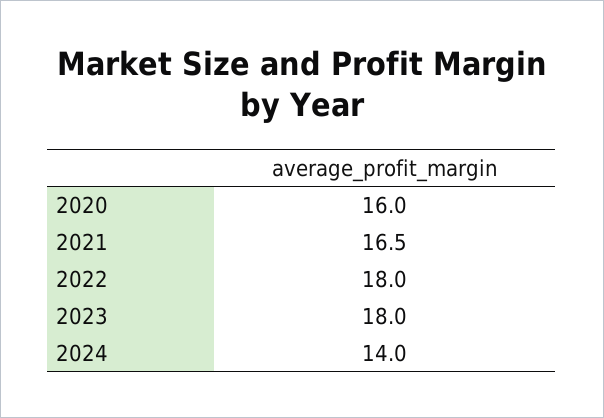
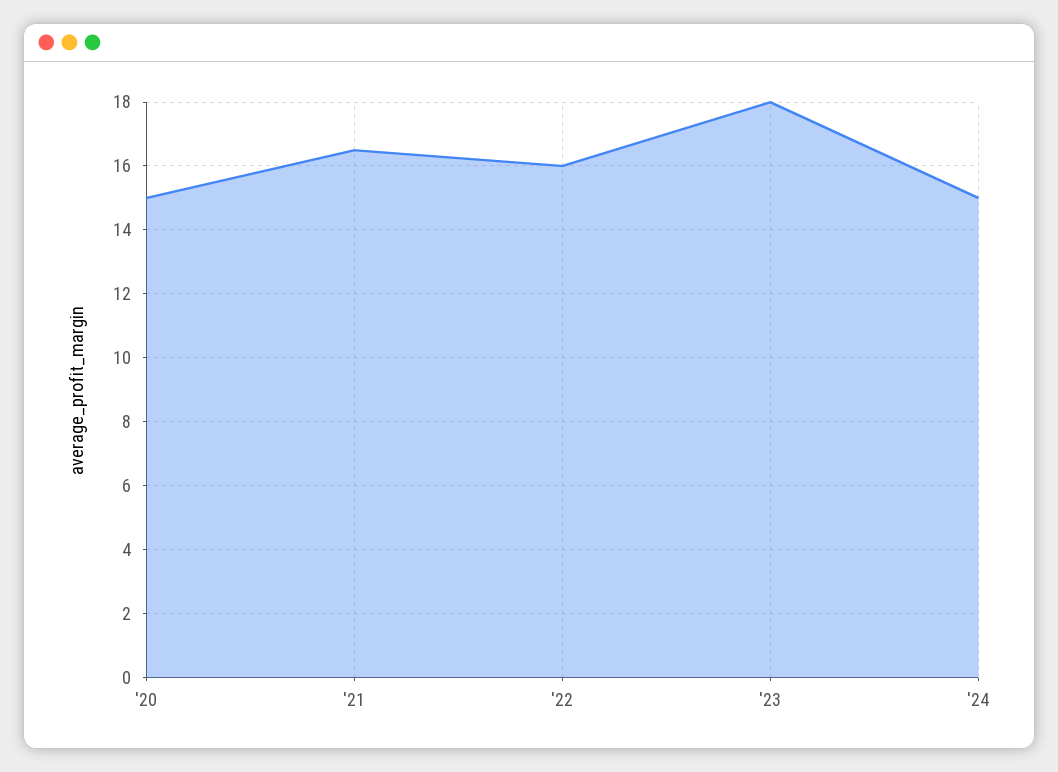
  {
-   "2020": 16,
+   "2020": 15,
    "2021": 16.5,
-   "2022": 18,
+   "2022": 16,
    "2023": 18,
-   "2024": 14
+   "2024": 15
  }

